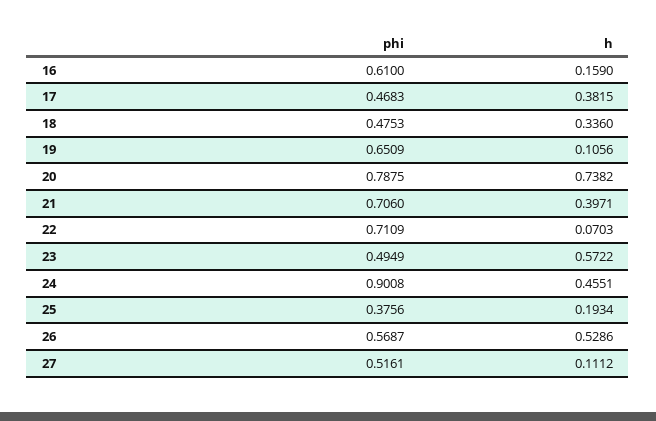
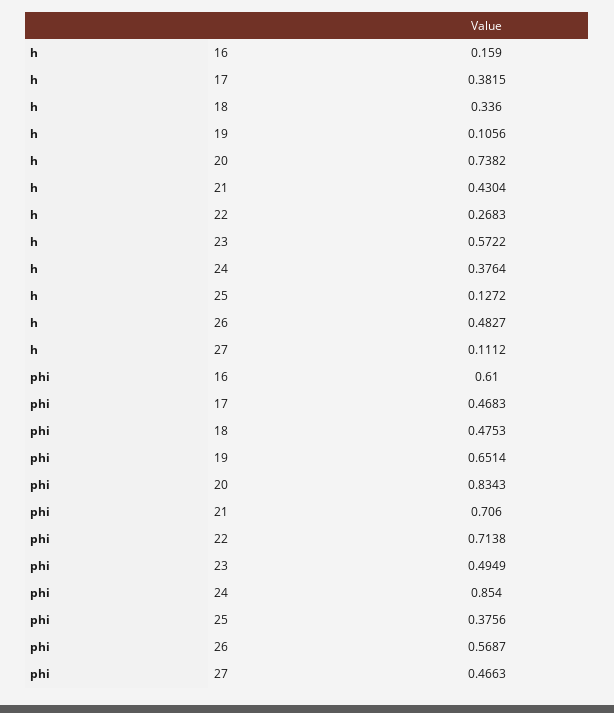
  {
    "phi": {
      "16": 0.61,
      "17": 0.4683,
      "18": 0.4753,
-     "19": 0.6509,
+     "19": 0.6514,
-     "20": 0.7875,
+     "20": 0.8343,
      "21": 0.706,
-     "22": 0.7109,
+     "22": 0.7138,
      "23": 0.4949,
-     "24": 0.9008,
+     "24": 0.854,
      "25": 0.3756,
      "26": 0.5687,
-     "27": 0.5161
+     "27": 0.4663
    },
    "h": {
      "16": 0.159,
      "17": 0.3815,
      "18": 0.336,
      "19": 0.1056,
      "20": 0.7382,
-     "21": 0.3971,
+     "21": 0.4304,
-     "22": 0.0703,
+     "22": 0.2683,
      "23": 0.5722,
-     "24": 0.4551,
+     "24": 0.3764,
-     "25": 0.1934,
+     "25": 0.1272,
-     "26": 0.5286,
+     "26": 0.4827,
      "27": 0.1112
    }
  }

